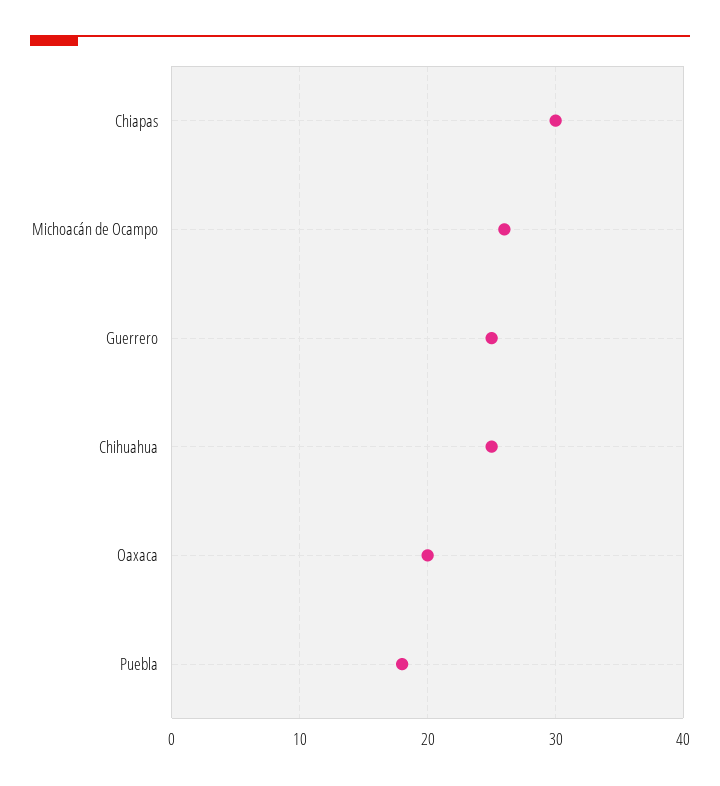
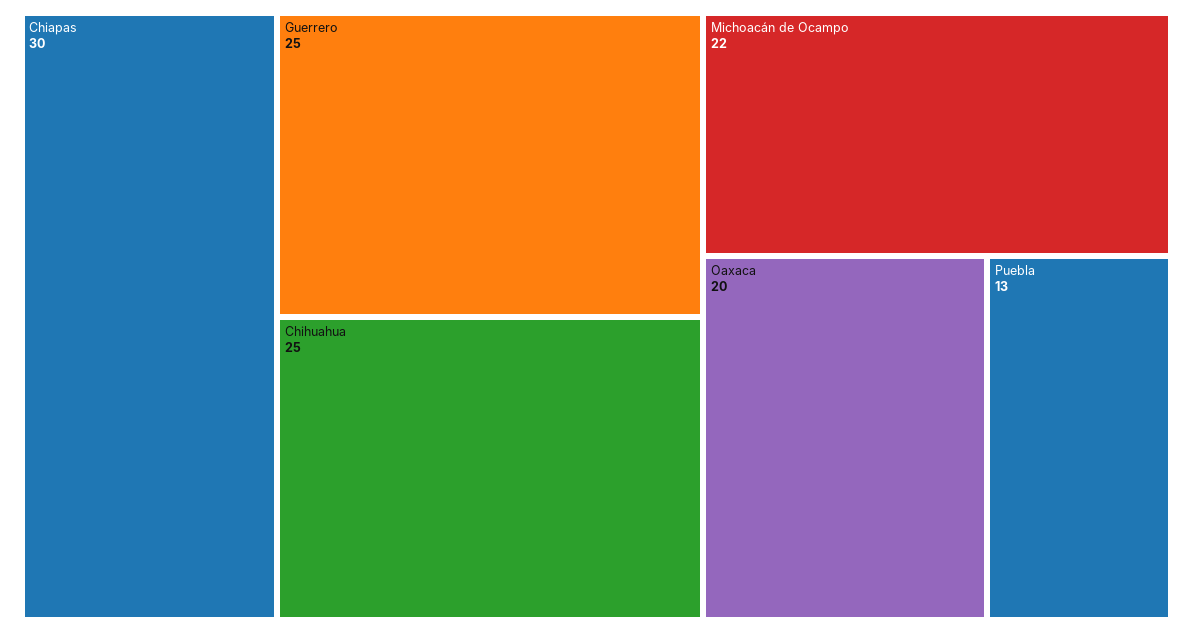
  {
    "Chiapas": 30,
-   "Michoacán de Ocampo": 26,
+   "Michoacán de Ocampo": 22,
    "Guerrero": 25,
    "Chihuahua": 25,
    "Oaxaca": 20,
-   "Puebla": 18
+   "Puebla": 13
  }

